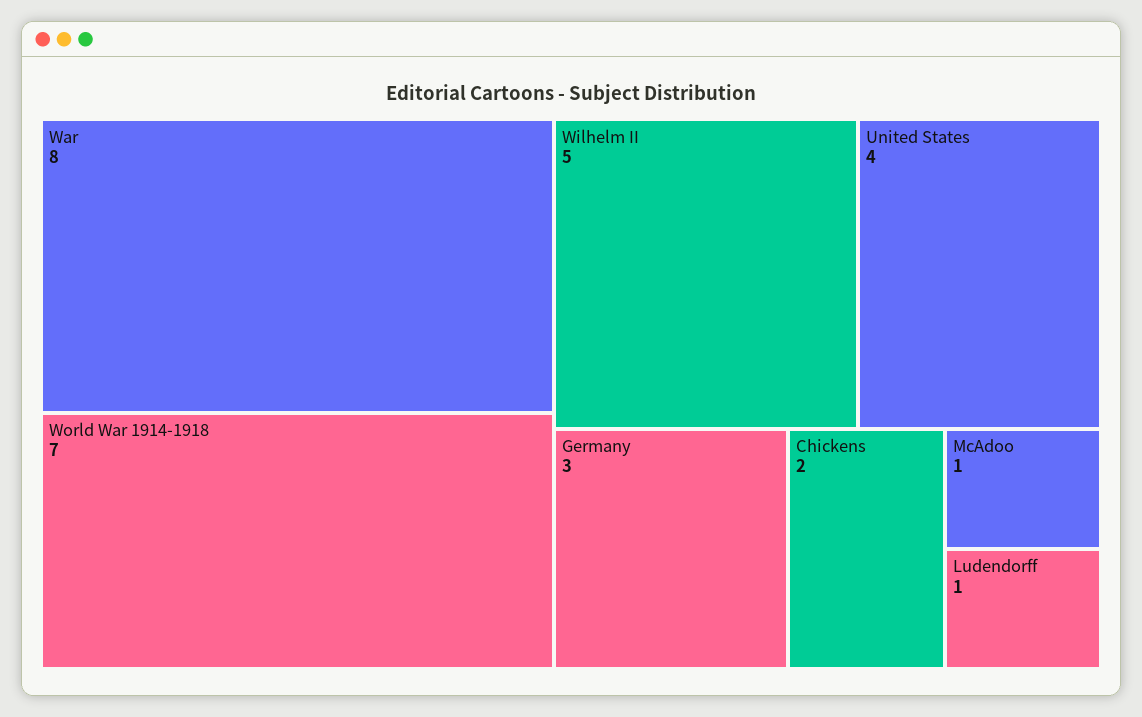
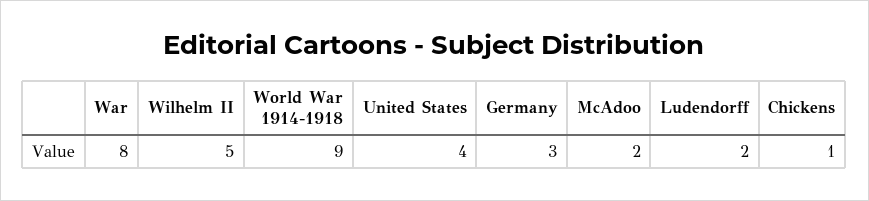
  {
    "War": 8,
-   "World War 1914-1918": 7,
+   "World War 1914-1918": 9,
    "Wilhelm II": 5,
    "United States": 4,
    "Germany": 3,
-   "Chickens": 2,
+   "Chickens": 1,
-   "McAdoo": 1,
+   "McAdoo": 2,
-   "Ludendorff": 1
+   "Ludendorff": 2
  }

